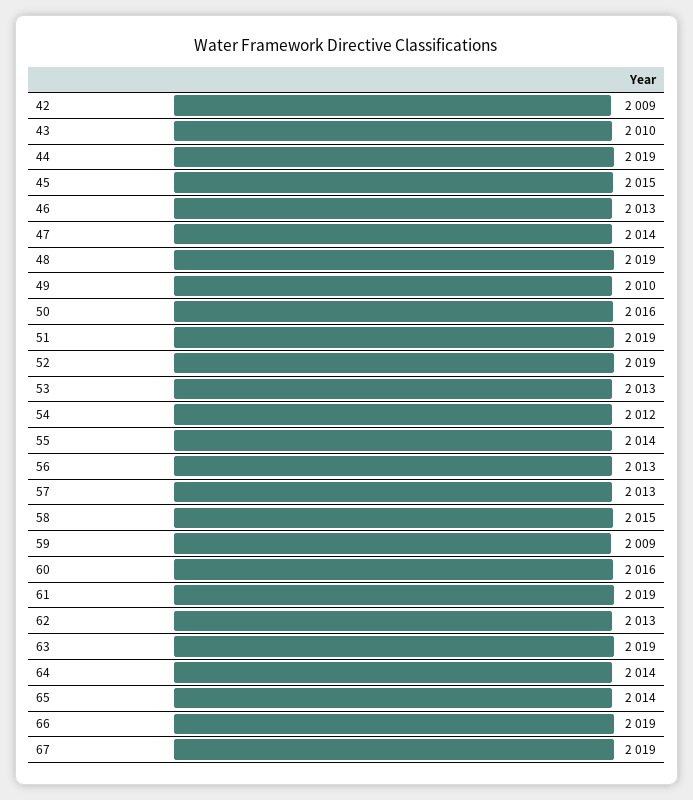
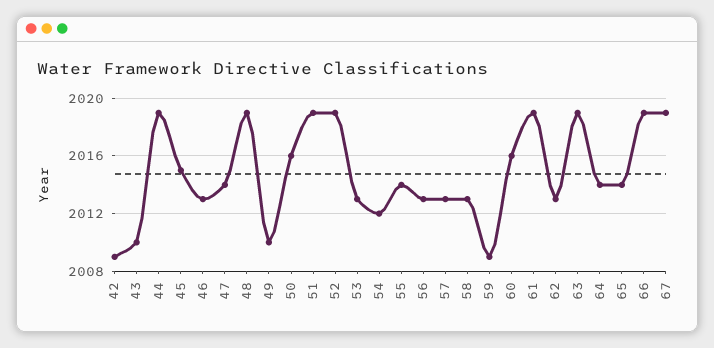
  {
    "42": 2009,
    "43": 2010,
    "44": 2019,
    "45": 2015,
    "46": 2013,
    "47": 2014,
    "48": 2019,
    "49": 2010,
    "50": 2016,
    "51": 2019,
    "52": 2019,
    "53": 2013,
    "54": 2012,
    "55": 2014,
    "56": 2013,
    "57": 2013,
-   "58": 2015,
+   "58": 2013,
    "59": 2009,
    "60": 2016,
    "61": 2019,
    "62": 2013,
    "63": 2019,
    "64": 2014,
    "65": 2014,
    "66": 2019,
    "67": 2019
  }

